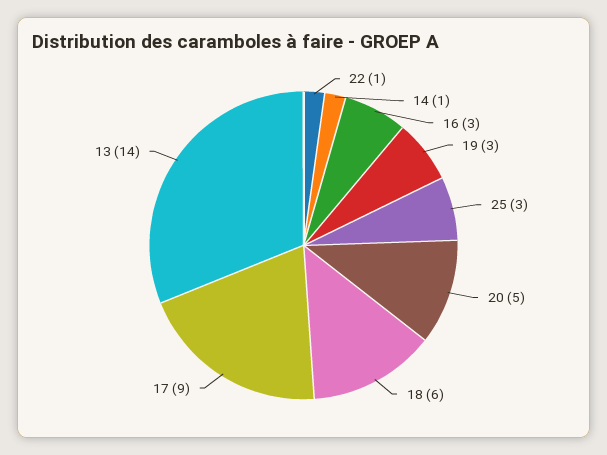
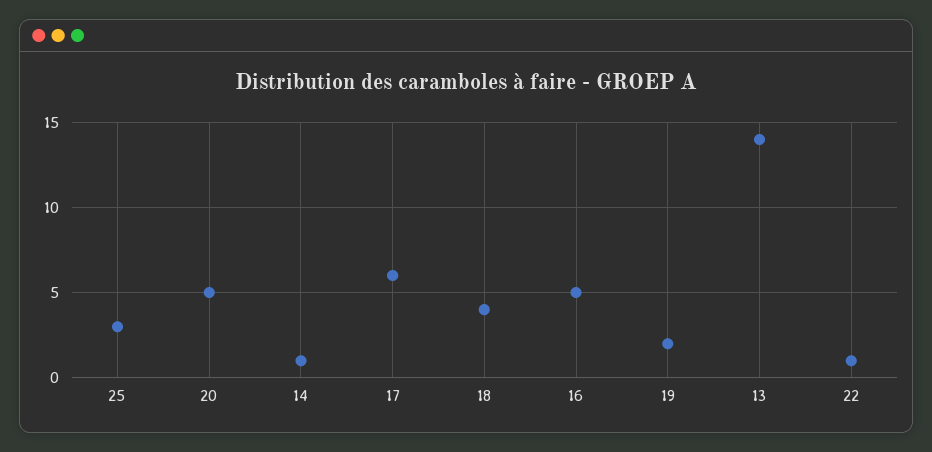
  {
    "22": 1,
    "14": 1,
-   "16": 3,
+   "16": 5,
-   "19": 3,
+   "19": 2,
    "25": 3,
    "20": 5,
-   "18": 6,
+   "18": 4,
-   "17": 9,
+   "17": 6,
    "13": 14
  }

